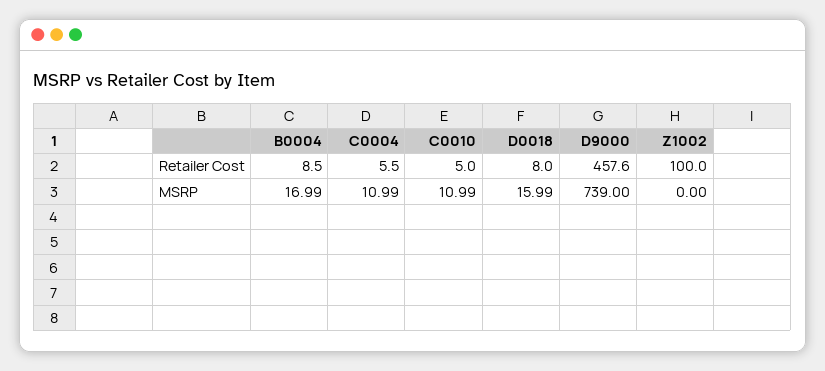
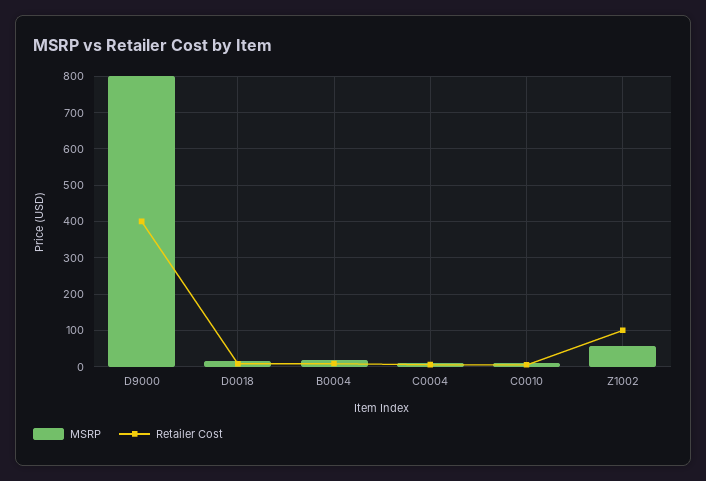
  {
    "Retailer Cost": {
      "B0004": 8.5,
      "C0004": 5.5,
      "C0010": 5,
      "D0018": 8,
-     "D9000": 457.6,
+     "D9000": 400,
      "Z1002": 100
    },
    "MSRP": {
      "B0004": 16.99,
      "C0004": 10.99,
      "C0010": 10.99,
      "D0018": 15.99,
-     "D9000": 739,
+     "D9000": 800,
-     "Z1002": 0
+     "Z1002": 60
    }
  }

